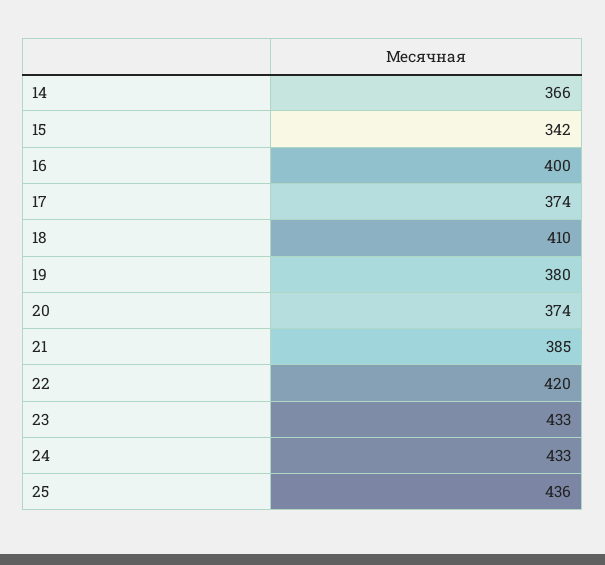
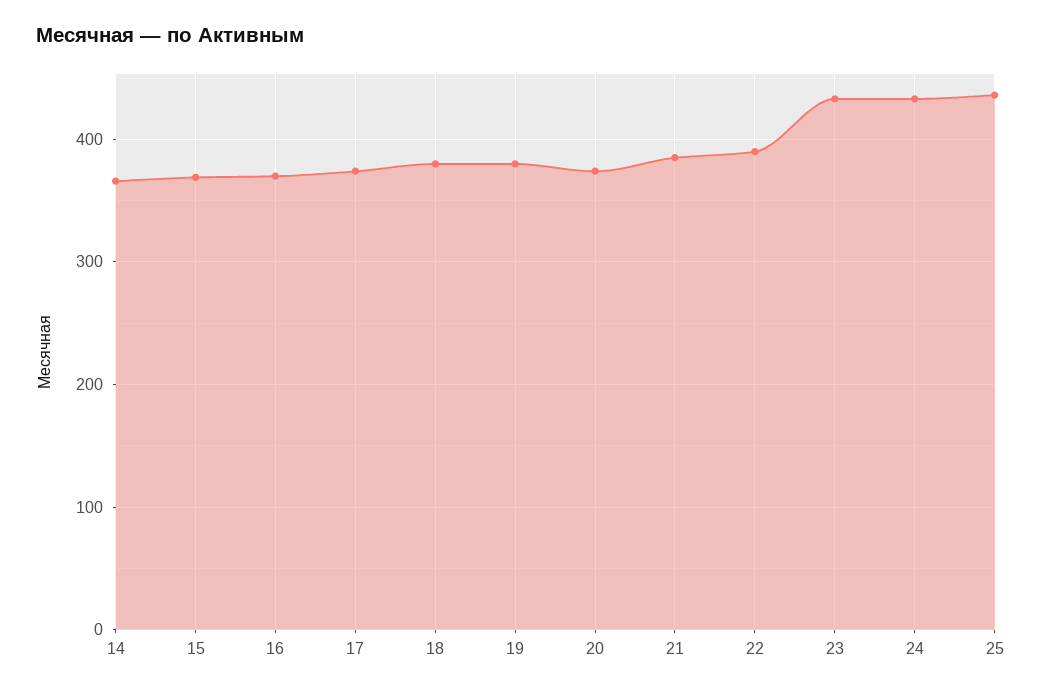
  {
    "14": 366,
-   "15": 342,
+   "15": 370,
-   "16": 400,
+   "16": 370,
    "17": 374,
-   "18": 410,
+   "18": 380,
    "19": 380,
    "20": 374,
    "21": 385,
-   "22": 420,
+   "22": 390,
    "23": 433,
    "24": 433,
    "25": 436
  }

